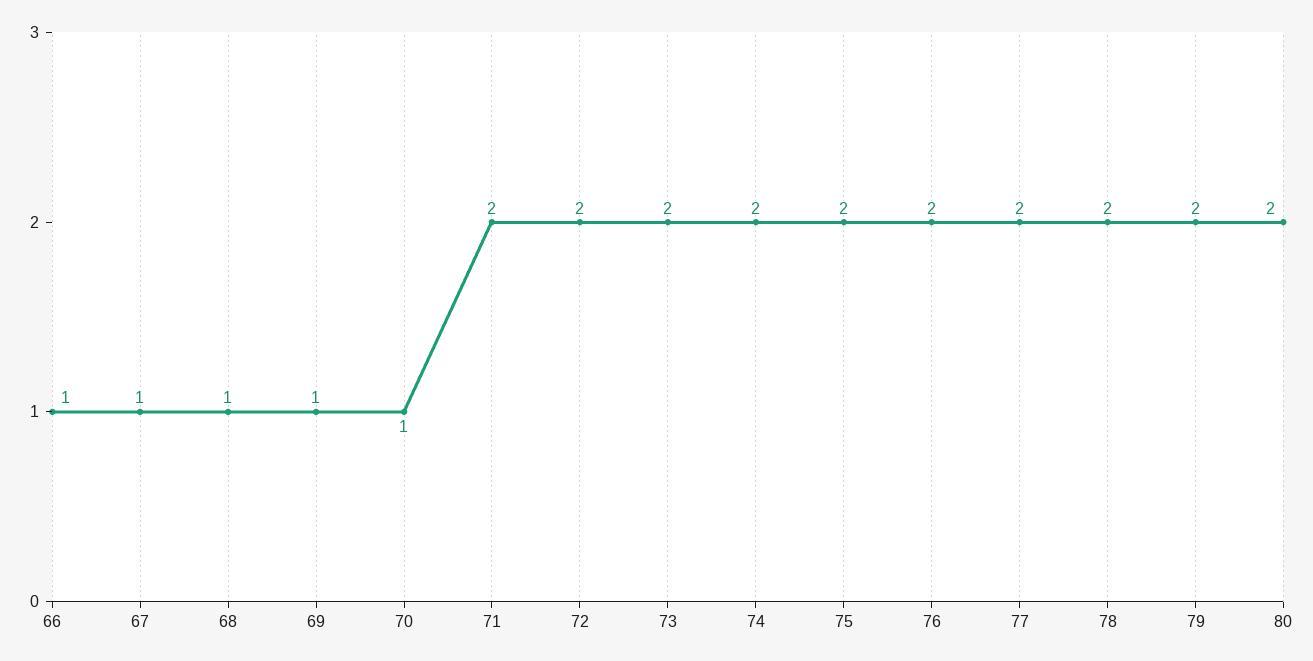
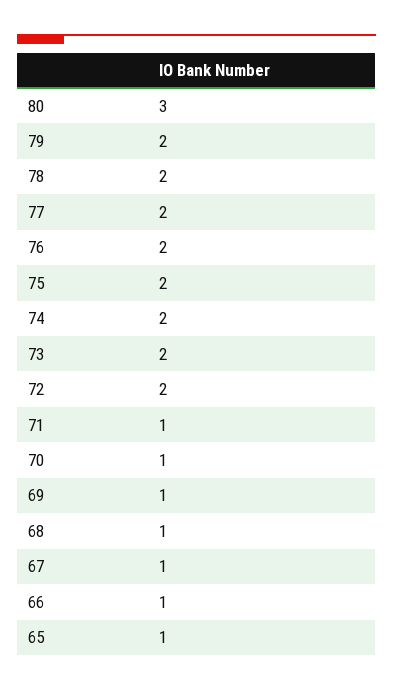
  {
    "66": 1,
    "67": 1,
    "68": 1,
    "69": 1,
    "70": 1,
-   "71": 2,
+   "71": 1,
    "72": 2,
    "73": 2,
    "74": 2,
    "75": 2,
    "76": 2,
    "77": 2,
    "78": 2,
    "79": 2,
-   "80": 2
+   "80": 3,
+   "65": 1
  }

